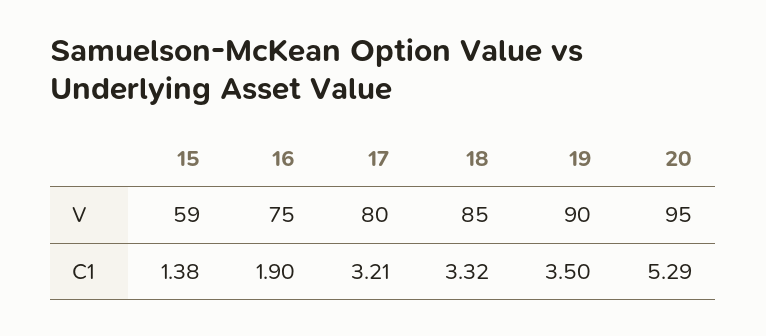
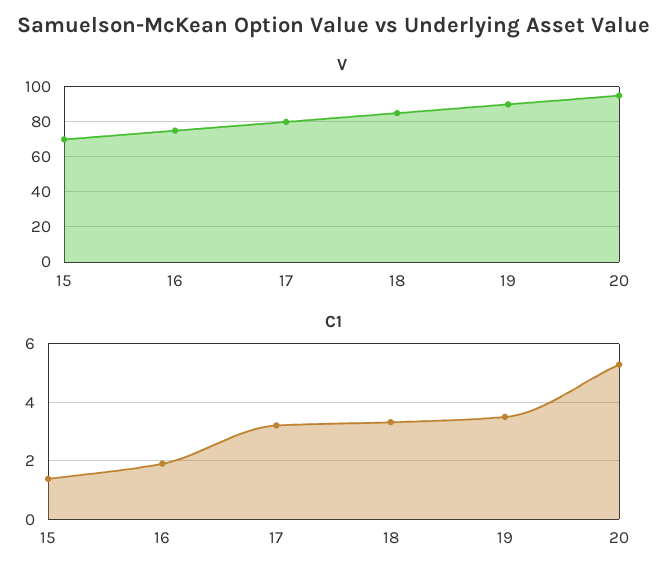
  {
    "V": {
-     "15": 59,
+     "15": 70,
      "16": 75,
      "17": 80,
      "18": 85,
      "19": 90,
      "20": 95
    },
    "C1": {
      "15": 1.38,
      "16": 1.9,
      "17": 3.21,
      "18": 3.32,
      "19": 3.5,
      "20": 5.29
    }
  }

